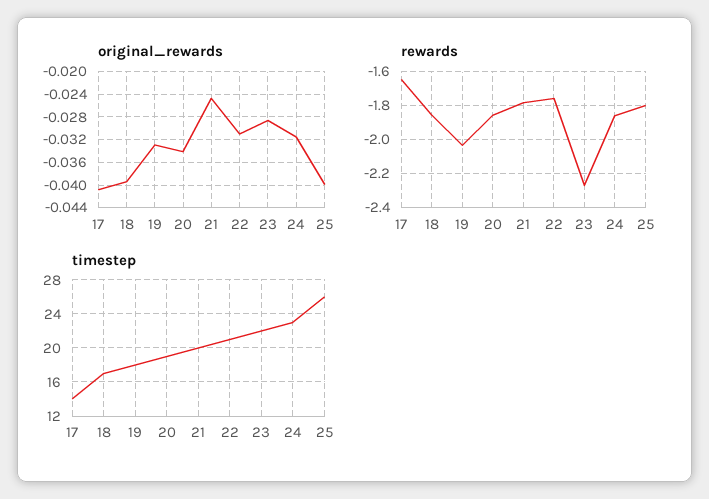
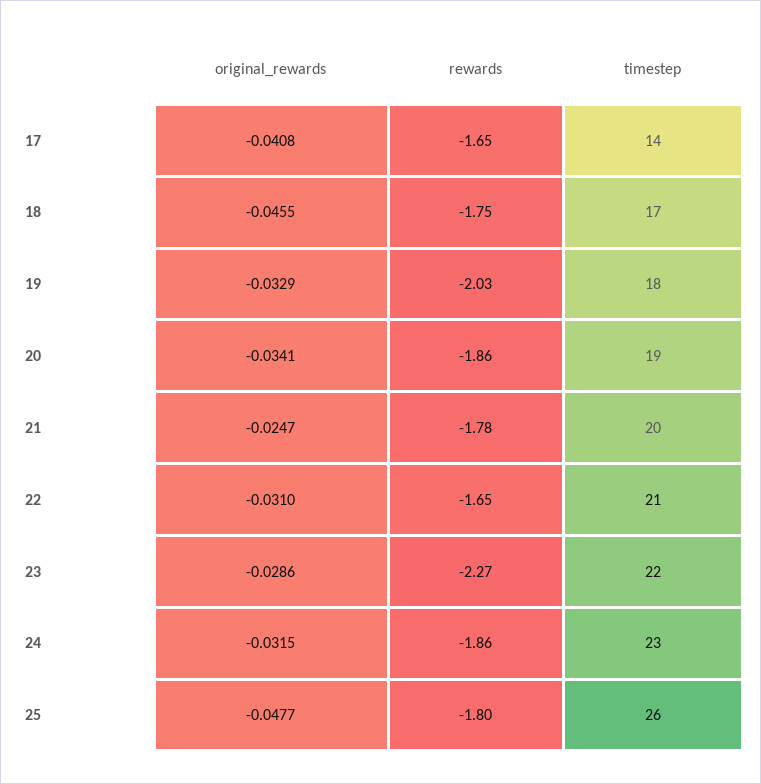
  {
    "original_rewards": {
      "17": -0.0408,
-     "18": -0.04,
+     "18": -0.0455,
      "19": -0.0329,
      "20": -0.0341,
      "21": -0.0247,
      "22": -0.031,
      "23": -0.0286,
      "24": -0.0315,
-     "25": -0.04
+     "25": -0.0477
    },
    "rewards": {
      "17": -1.65,
-     "18": -1.85,
+     "18": -1.75,
      "19": -2.03,
      "20": -1.86,
      "21": -1.78,
-     "22": -1.75,
+     "22": -1.65,
      "23": -2.27,
      "24": -1.86,
      "25": -1.8
    },
    "timestep": {
      "17": 14,
      "18": 17,
      "19": 18,
      "20": 19,
      "21": 20,
      "22": 21,
      "23": 22,
      "24": 23,
      "25": 26
    }
  }

